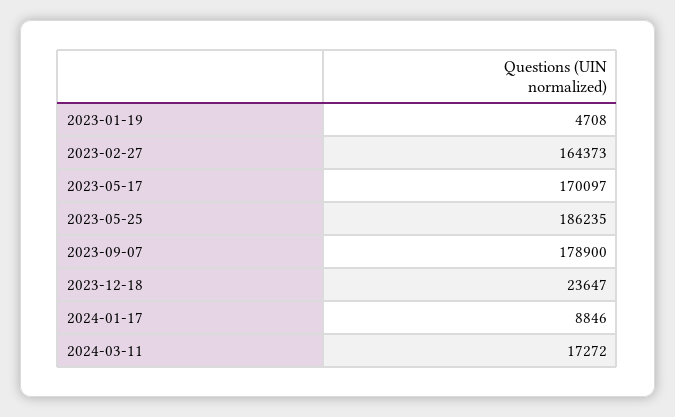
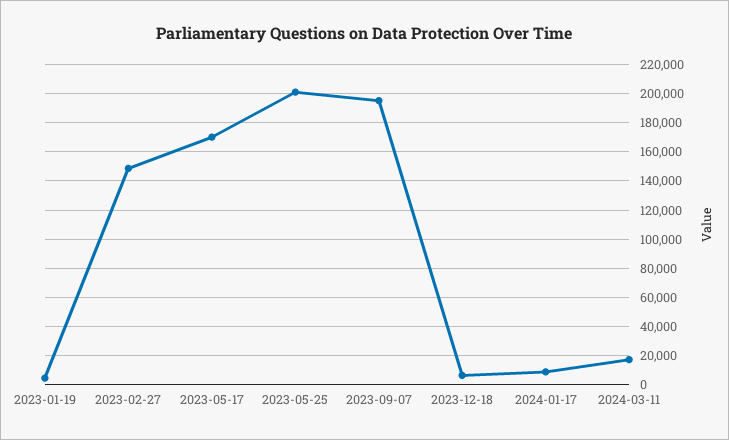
  {
    "2023-01-19": 4708,
-   "2023-02-27": 164373,
+   "2023-02-27": 150000,
    "2023-05-17": 170097,
-   "2023-05-25": 186235,
+   "2023-05-25": 200000,
-   "2023-09-07": 178900,
+   "2023-09-07": 195000,
-   "2023-12-18": 23647,
+   "2023-12-18": 5000,
    "2024-01-17": 8846,
    "2024-03-11": 17272
  }

